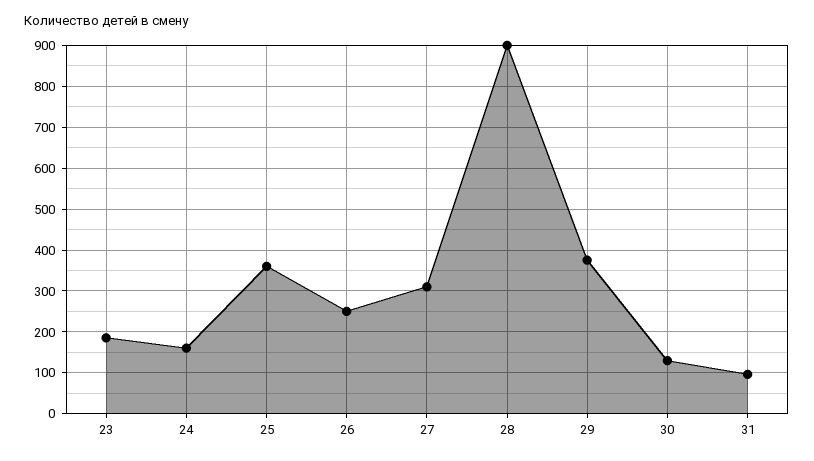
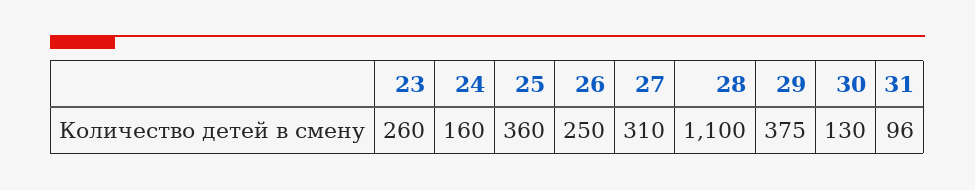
  {
-   "23": 180,
+   "23": 260,
    "24": 160,
    "25": 360,
    "26": 250,
    "27": 310,
-   "28": 900,
+   "28": 1100,
    "29": 375,
    "30": 130,
    "31": 96
  }

